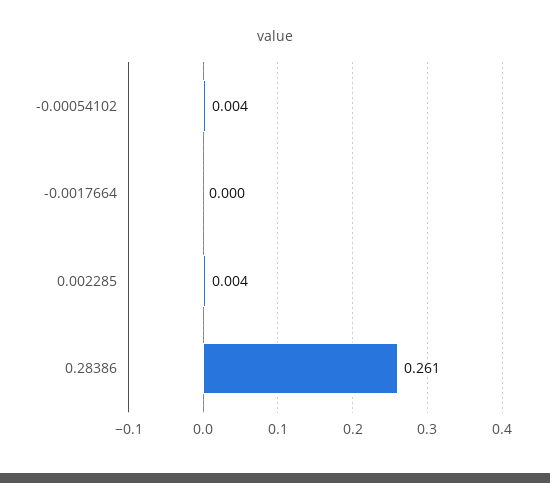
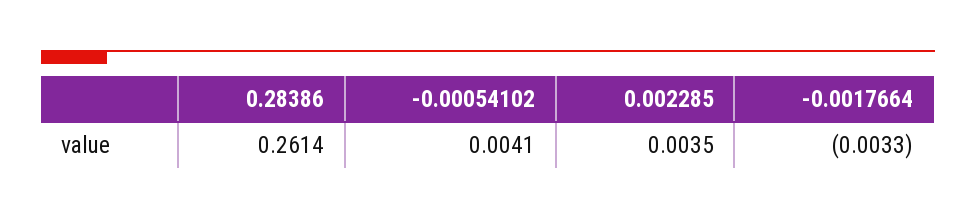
  {
    "-0.00054102": 0.0041,
-   "-0.0017664": 0,
+   "-0.0017664": -0.0033,
    "0.002285": 0.0035,
    "0.28386": 0.2614
  }

